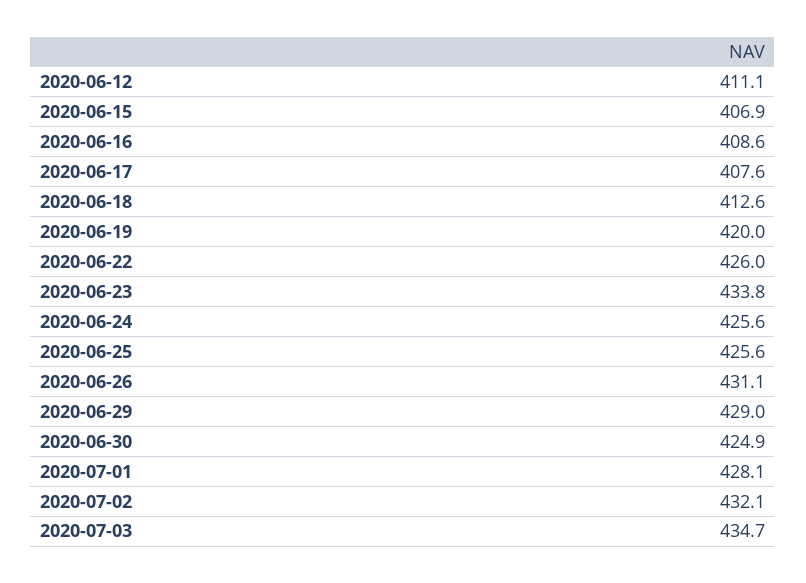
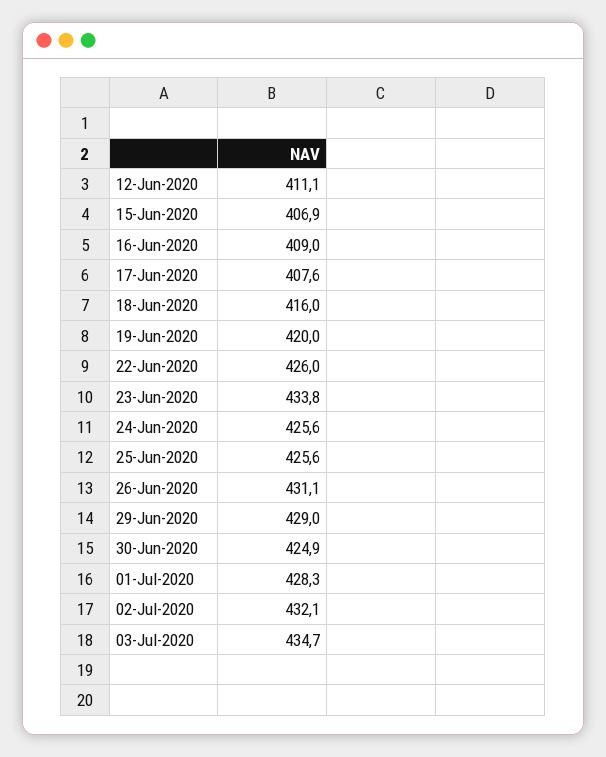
  {
    "2020-06-12": 411.1,
    "2020-06-15": 406.9,
-   "2020-06-16": 408.6,
+   "2020-06-16": 409,
    "2020-06-17": 407.6,
-   "2020-06-18": 412.6,
+   "2020-06-18": 416,
    "2020-06-19": 420,
    "2020-06-22": 426,
    "2020-06-23": 433.8,
    "2020-06-24": 425.6,
    "2020-06-25": 425.6,
    "2020-06-26": 431.1,
    "2020-06-29": 429,
    "2020-06-30": 424.9,
-   "2020-07-01": 428.1,
+   "2020-07-01": 428.3,
    "2020-07-02": 432.1,
    "2020-07-03": 434.7
  }

